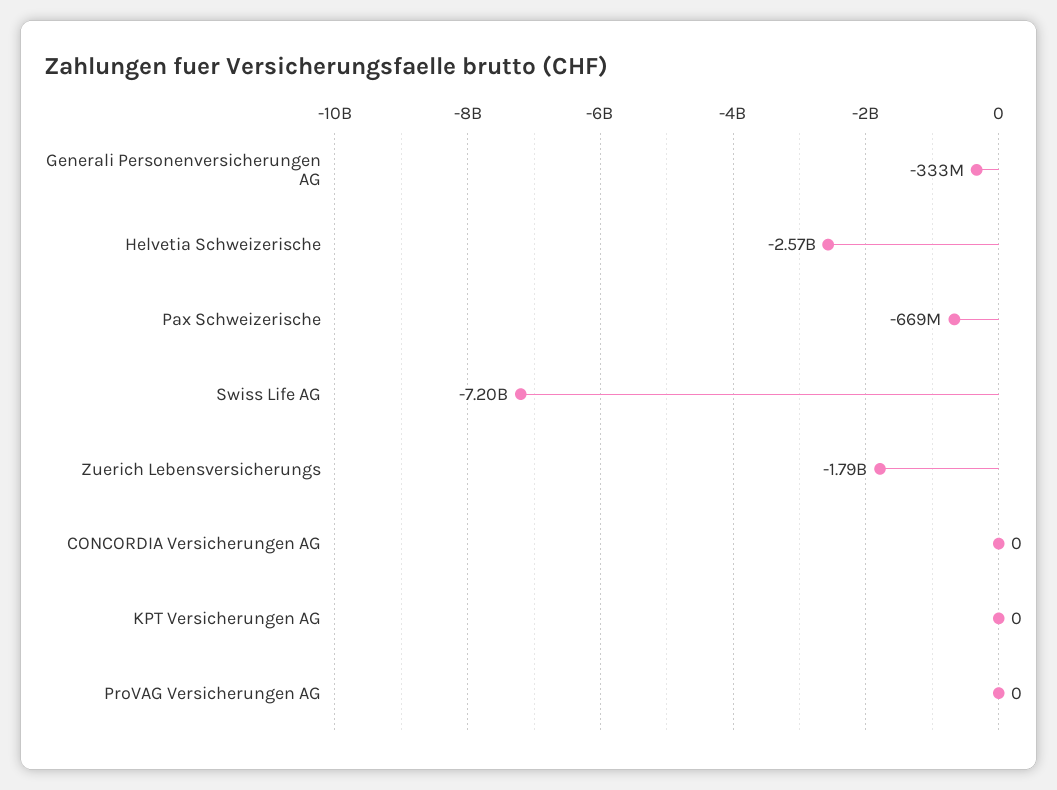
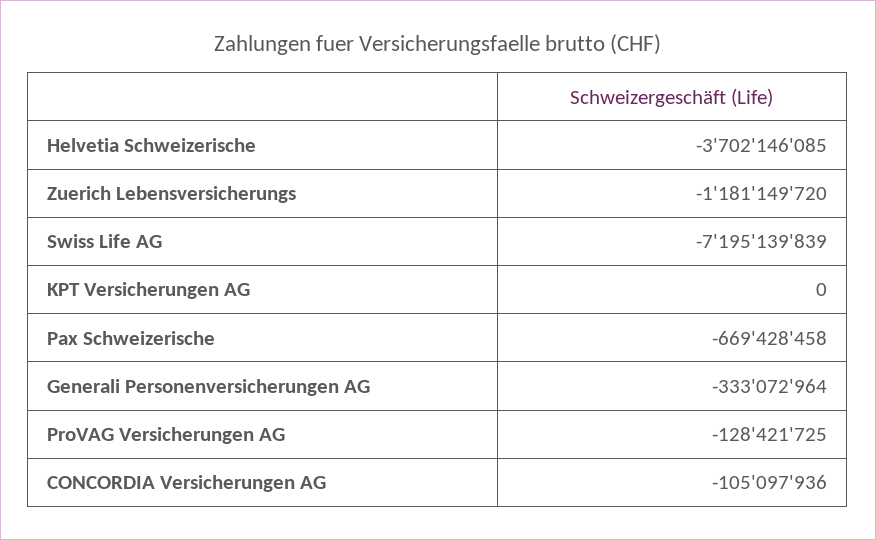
  {
    "Generali Personenversicherungen AG": -333072964,
-   "Helvetia Schweizerische": -2570000000,
+   "Helvetia Schweizerische": -3702146085,
    "Pax Schweizerische": -669428458,
    "Swiss Life AG": -7195139839,
-   "Zuerich Lebensversicherungs": -1790000000,
+   "Zuerich Lebensversicherungs": -1181149720,
-   "CONCORDIA Versicherungen AG": 0,
+   "CONCORDIA Versicherungen AG": -105097936,
    "KPT Versicherungen AG": 0,
-   "ProVAG Versicherungen AG": 0
+   "ProVAG Versicherungen AG": -128421725
  }

